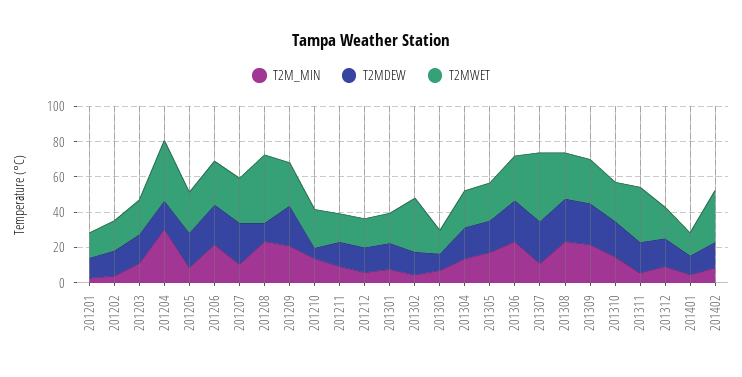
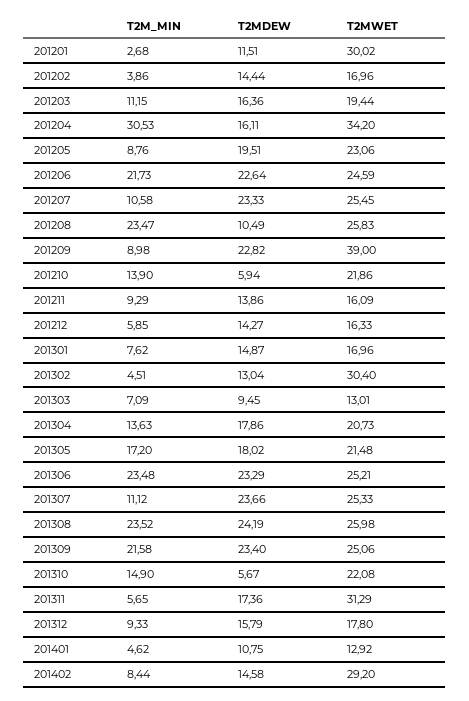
  {
    "T2M_MIN": {
      "201201": 2.68,
      "201202": 3.86,
      "201203": 11.15,
      "201204": 30.53,
      "201205": 8.76,
      "201206": 21.73,
      "201207": 10.58,
      "201208": 23.47,
-     "201209": 20,
+     "201209": 8.98,
      "201210": 13.9,
      "201211": 9.29,
      "201212": 5.85,
      "201301": 7.62,
      "201302": 4.51,
      "201303": 7.09,
      "201304": 13.63,
      "201305": 17.2,
      "201306": 23.48,
      "201307": 11.12,
      "201308": 23.52,
      "201309": 21.58,
      "201310": 14.9,
      "201311": 5.65,
      "201312": 9.33,
      "201401": 4.62,
      "201402": 8.44
    },
    "T2MDEW": {
      "201201": 11.51,
      "201202": 14.44,
      "201203": 16.36,
      "201204": 16.11,
      "201205": 19.51,
      "201206": 22.64,
      "201207": 23.33,
      "201208": 10.49,
      "201209": 22.82,
      "201210": 5.94,
      "201211": 13.86,
      "201212": 14.27,
      "201301": 14.87,
      "201302": 13.04,
      "201303": 9.45,
      "201304": 17.86,
      "201305": 18.02,
      "201306": 23.29,
      "201307": 23.66,
      "201308": 24.19,
      "201309": 23.4,
-     "201310": 20,
+     "201310": 5.67,
      "201311": 17.36,
      "201312": 15.79,
      "201401": 10.75,
      "201402": 14.58
    },
    "T2MWET": {
-     "201201": 15,
+     "201201": 30.02,
      "201202": 16.96,
      "201203": 19.44,
      "201204": 34.2,
      "201205": 23.06,
      "201206": 24.59,
      "201207": 25.45,
-     "201208": 40,
+     "201208": 25.83,
-     "201209": 25,
+     "201209": 39,
      "201210": 21.86,
      "201211": 16.09,
      "201212": 16.33,
      "201301": 16.96,
      "201302": 30.4,
      "201303": 13.01,
      "201304": 20.73,
      "201305": 21.48,
      "201306": 25.21,
-     "201307": 40,
+     "201307": 25.33,
      "201308": 25.98,
      "201309": 25.06,
      "201310": 22.08,
      "201311": 31.29,
      "201312": 17.8,
      "201401": 12.92,
      "201402": 29.2
    }
  }

